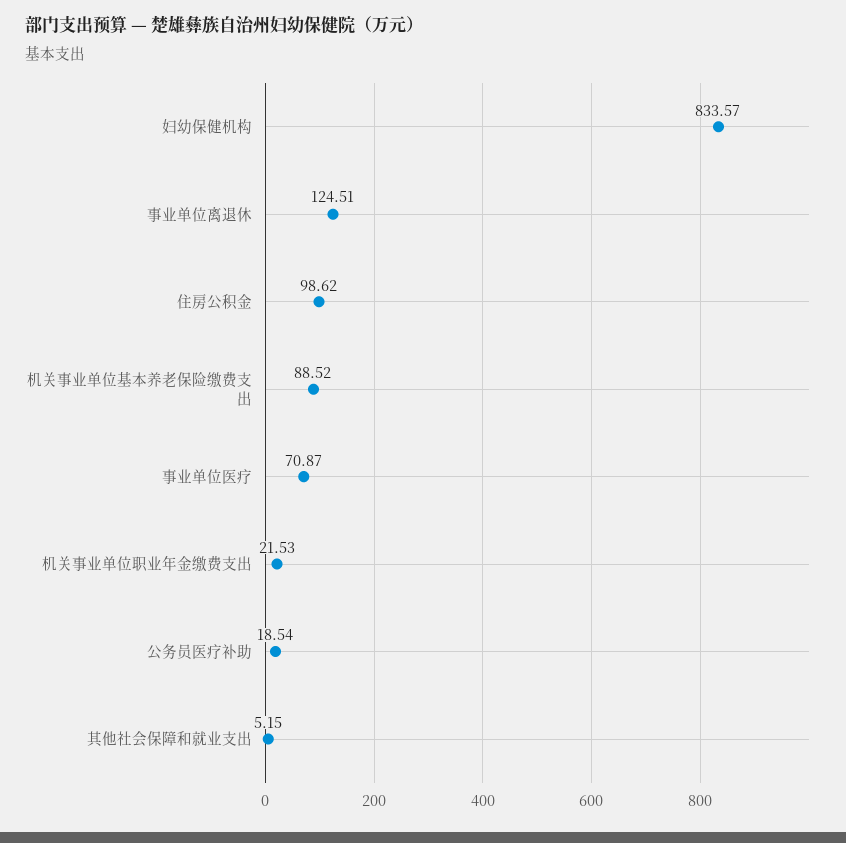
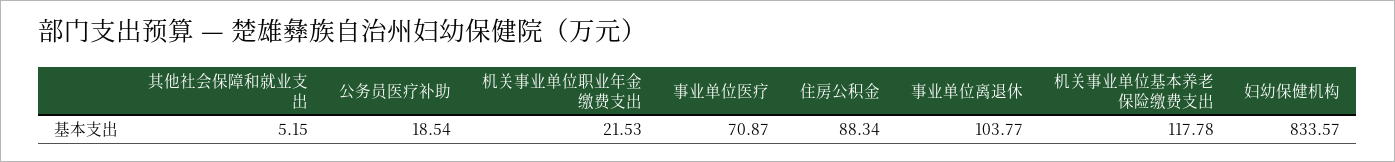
  {
    "妇幼保健机构": 833.57,
-   "事业单位离退休": 124.51,
+   "事业单位离退休": 103.77,
-   "住房公积金": 98.62,
+   "住房公积金": 88.34,
-   "机关事业单位基本养老保险缴费支出": 88.52,
+   "机关事业单位基本养老保险缴费支出": 117.78,
    "事业单位医疗": 70.87,
    "机关事业单位职业年金缴费支出": 21.53,
    "公务员医疗补助": 18.54,
    "其他社会保障和就业支出": 5.15
  }

